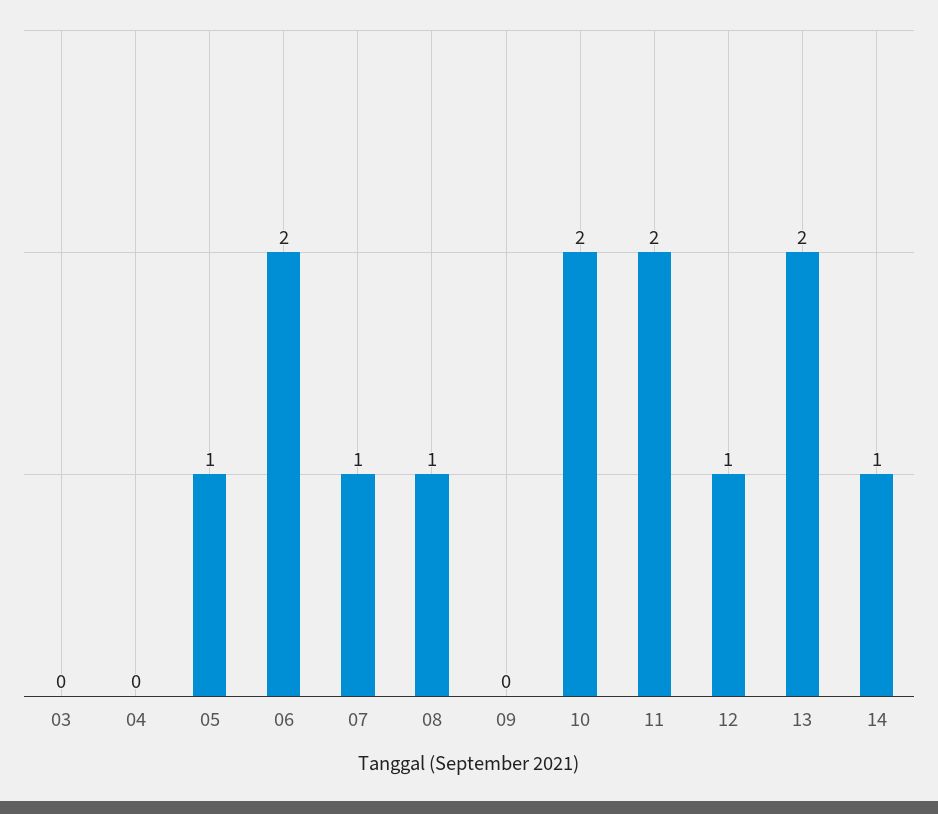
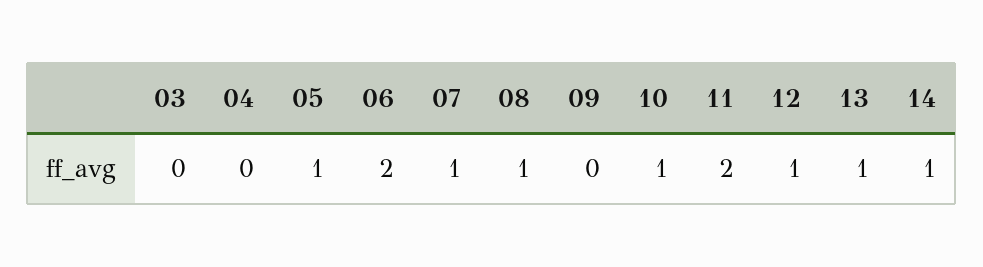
  {
    "03": 0,
    "04": 0,
    "05": 1,
    "06": 2,
    "07": 1,
    "08": 1,
    "09": 0,
-   "10": 2,
+   "10": 1,
    "11": 2,
    "12": 1,
-   "13": 2,
+   "13": 1,
    "14": 1
  }

